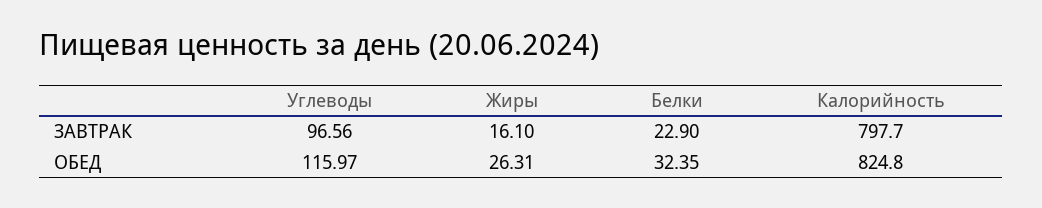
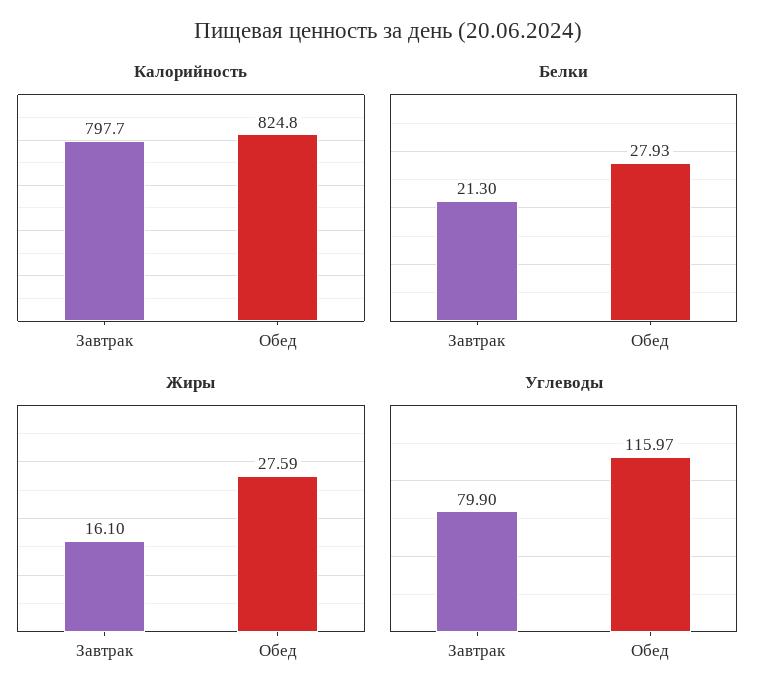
  {
    "Углеводы": {
-     "ЗАВТРАК": 96.56,
+     "ЗАВТРАК": 79.9,
      "ОБЕД": 115.97
    },
    "Жиры": {
      "ЗАВТРАК": 16.1,
-     "ОБЕД": 26.31
+     "ОБЕД": 27.59
    },
    "Белки": {
-     "ЗАВТРАК": 22.9,
+     "ЗАВТРАК": 21.3,
-     "ОБЕД": 32.35
+     "ОБЕД": 27.93
    },
    "Калорийность": {
      "ЗАВТРАК": 797.7,
      "ОБЕД": 824.8
    }
  }

